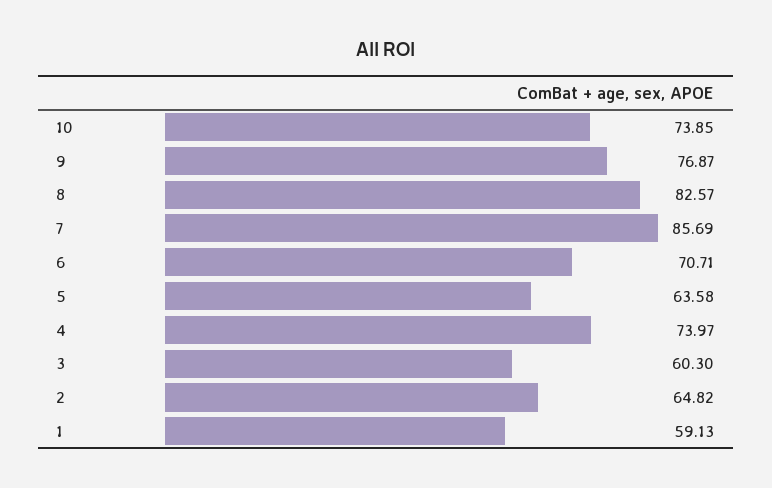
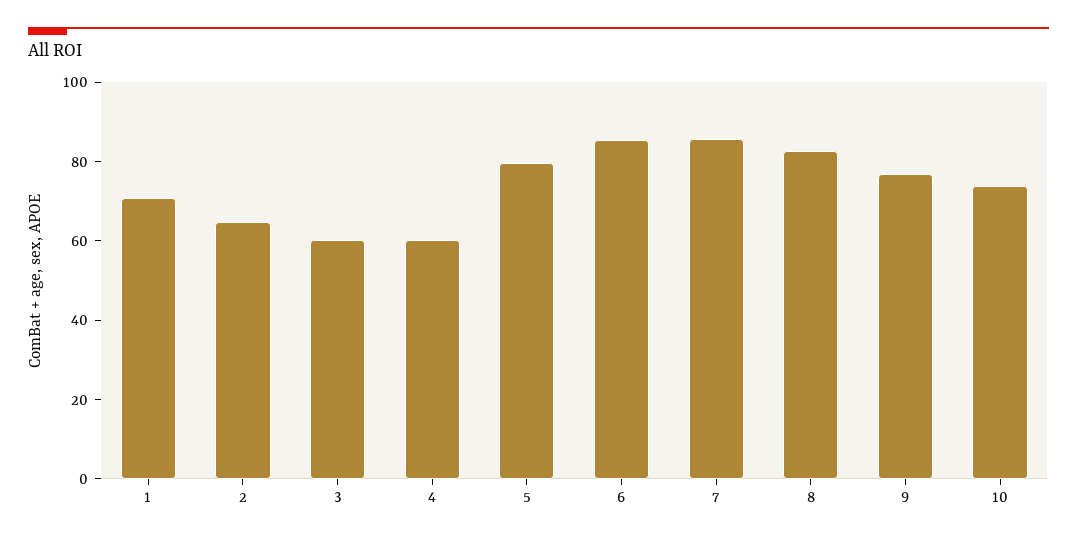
  {
    "10": 73.85,
    "9": 76.87,
    "8": 82.57,
    "7": 85.69,
-   "6": 70.71,
+   "6": 85,
-   "5": 63.58,
+   "5": 80,
-   "4": 73.97,
+   "4": 60,
    "3": 60.3,
    "2": 64.82,
-   "1": 59.13
+   "1": 70
  }

